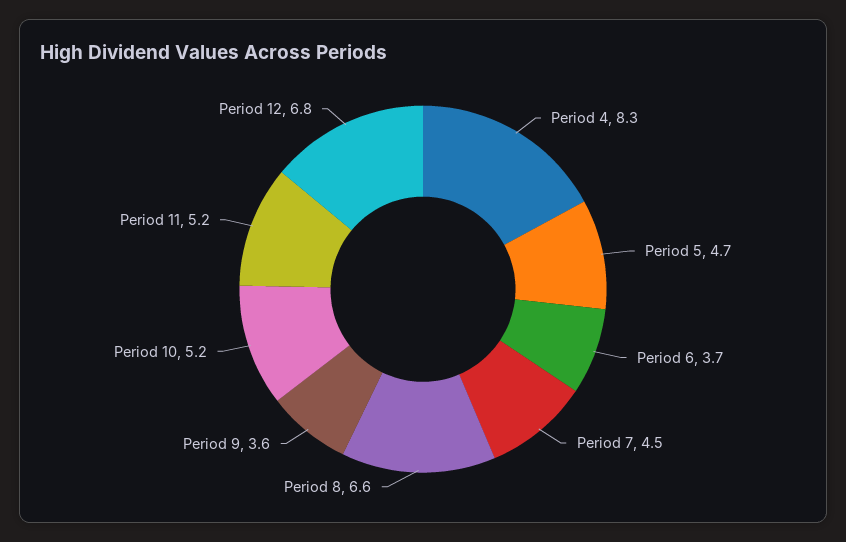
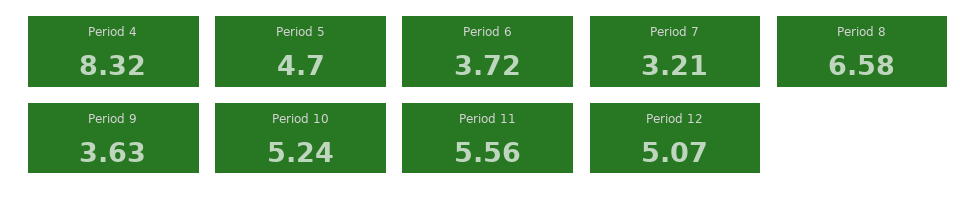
  {
    "Period 4": 8.32,
    "Period 5": 4.7,
    "Period 6": 3.72,
-   "Period 7": 4.5,
+   "Period 7": 3.21,
    "Period 8": 6.58,
    "Period 9": 3.63,
    "Period 10": 5.24,
-   "Period 11": 5.2,
+   "Period 11": 5.56,
-   "Period 12": 6.8
+   "Period 12": 5.07
  }

